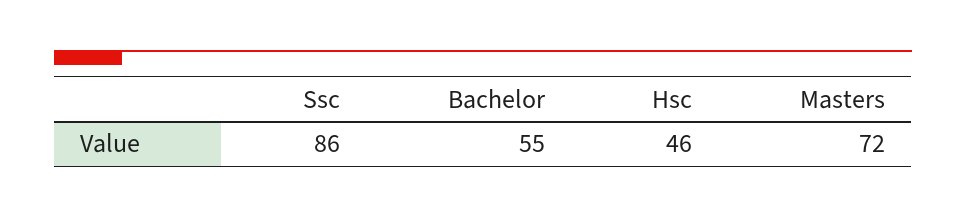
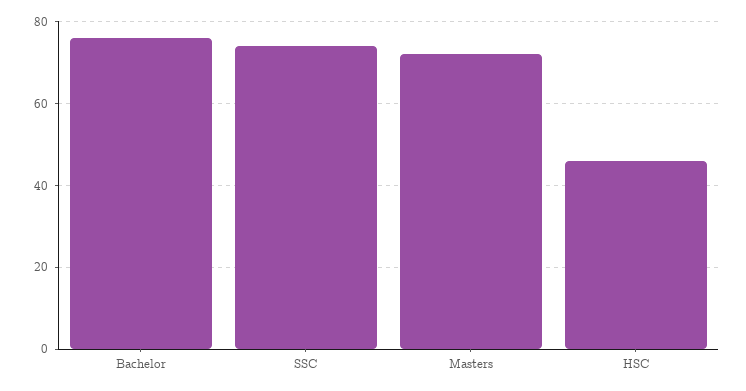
  {
-   "Ssc": 86,
+   "Ssc": 75,
-   "Bachelor": 55,
+   "Bachelor": 75,
    "Hsc": 46,
    "Masters": 72
  }

